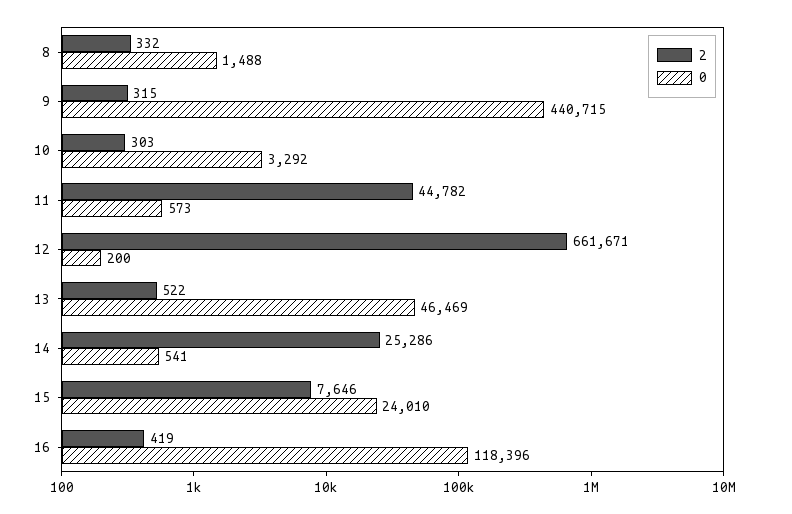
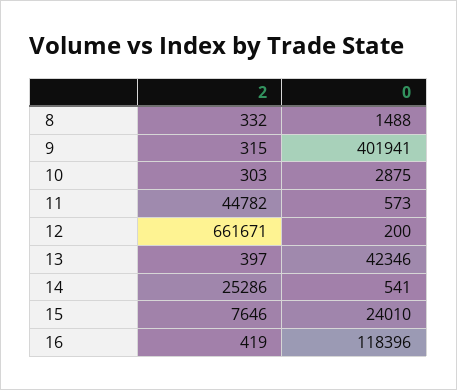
  {
    "2": {
      "8": 332,
      "9": 315,
      "10": 303,
      "11": 44782,
      "12": 661671,
-     "13": 522,
+     "13": 397,
      "14": 25286,
      "15": 7646,
      "16": 419
    },
    "0": {
      "8": 1488,
-     "9": 440715,
+     "9": 401941,
-     "10": 3292,
+     "10": 2875,
      "11": 573,
      "12": 200,
-     "13": 46469,
+     "13": 42346,
      "14": 541,
      "15": 24010,
      "16": 118396
    }
  }

